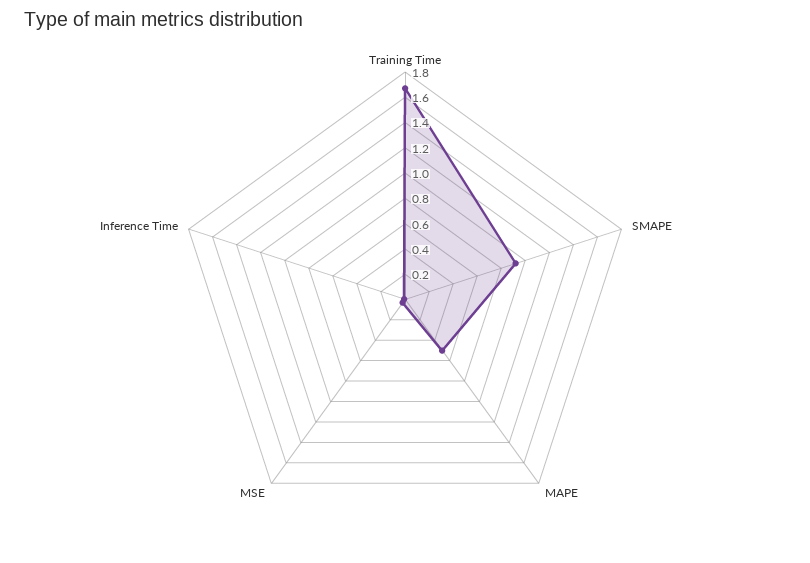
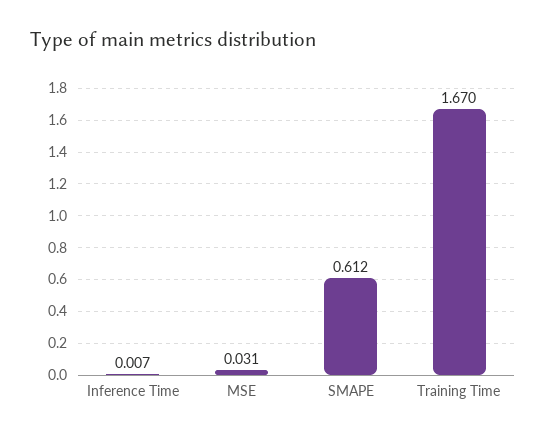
  {
    "Training Time": 1.67,
-   "SMAPE": 0.9,
+   "SMAPE": 0.612,
-   "MAPE": 0.5,
    "MSE": 0.031,
    "Inference Time": 0.007
  }

